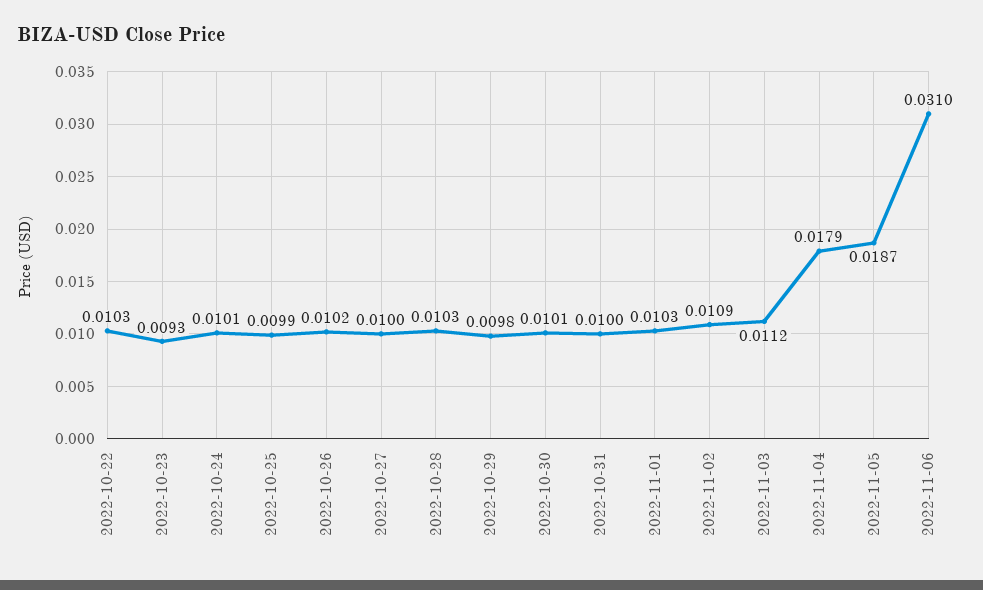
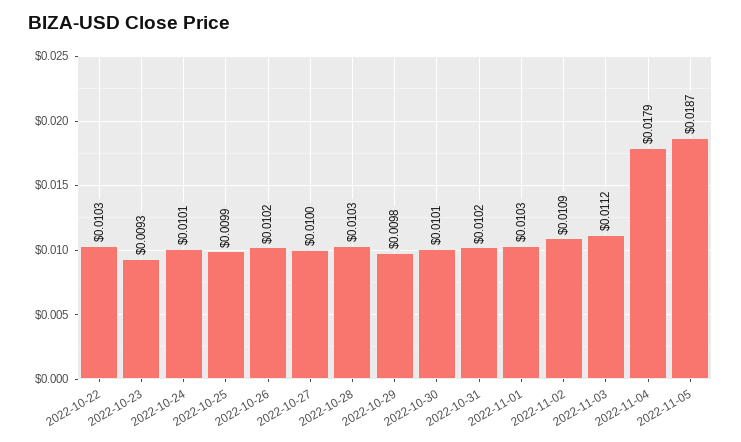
  {
    "2022-10-22": 0.0103,
    "2022-10-23": 0.0093,
    "2022-10-24": 0.0101,
    "2022-10-25": 0.0099,
    "2022-10-26": 0.0102,
    "2022-10-27": 0.01,
    "2022-10-28": 0.0103,
    "2022-10-29": 0.0098,
    "2022-10-30": 0.0101,
-   "2022-10-31": 0.01,
+   "2022-10-31": 0.0102,
    "2022-11-01": 0.0103,
    "2022-11-02": 0.0109,
    "2022-11-03": 0.0112,
    "2022-11-04": 0.0179,
-   "2022-11-05": 0.0187,
+   "2022-11-05": 0.0187
-   "2022-11-06": 0.031
  }

